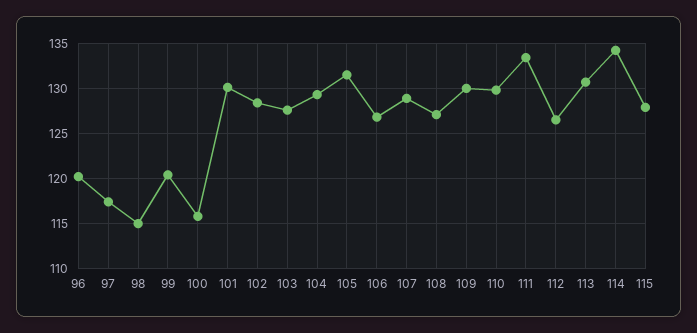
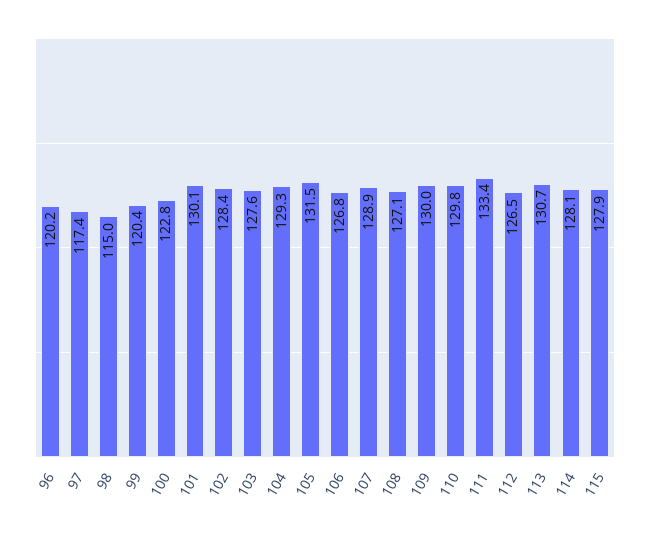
  {
    "96": 120.2,
    "97": 117.4,
    "98": 115,
    "99": 120.4,
-   "100": 116,
+   "100": 122.8,
    "101": 130.1,
    "102": 128.4,
    "103": 127.6,
    "104": 129.3,
    "105": 131.5,
    "106": 126.8,
    "107": 128.9,
    "108": 127.1,
    "109": 130,
    "110": 129.8,
    "111": 133.4,
    "112": 126.5,
    "113": 130.7,
-   "114": 134,
+   "114": 128.1,
    "115": 127.9
  }

